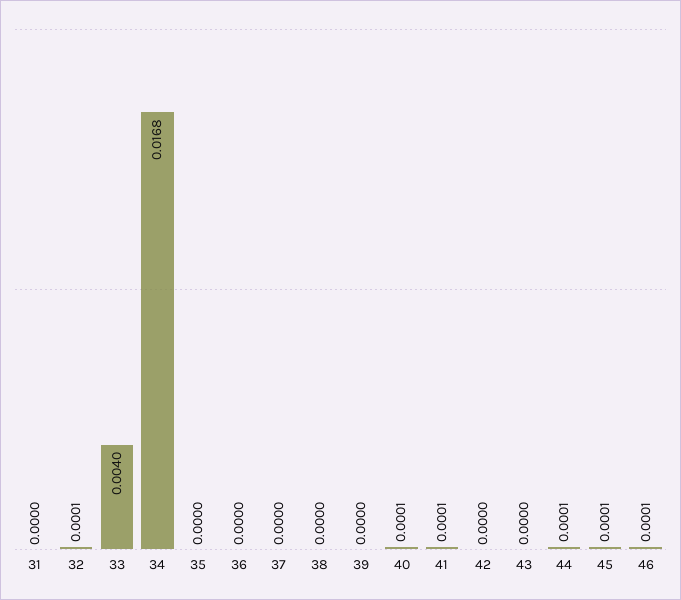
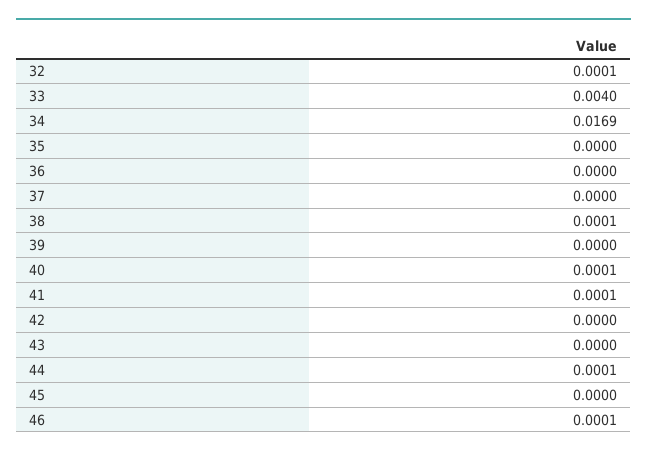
  {
-   "31": 0,
    "32": 0.0001,
    "33": 0.004,
-   "34": 0.0168,
+   "34": 0.0169,
    "35": 0,
    "36": 0,
    "37": 0,
-   "38": 0,
+   "38": 0.0001,
    "39": 0,
    "40": 0.0001,
    "41": 0.0001,
    "42": 0,
    "43": 0,
    "44": 0.0001,
-   "45": 0.0001,
+   "45": 0,
    "46": 0.0001
  }

